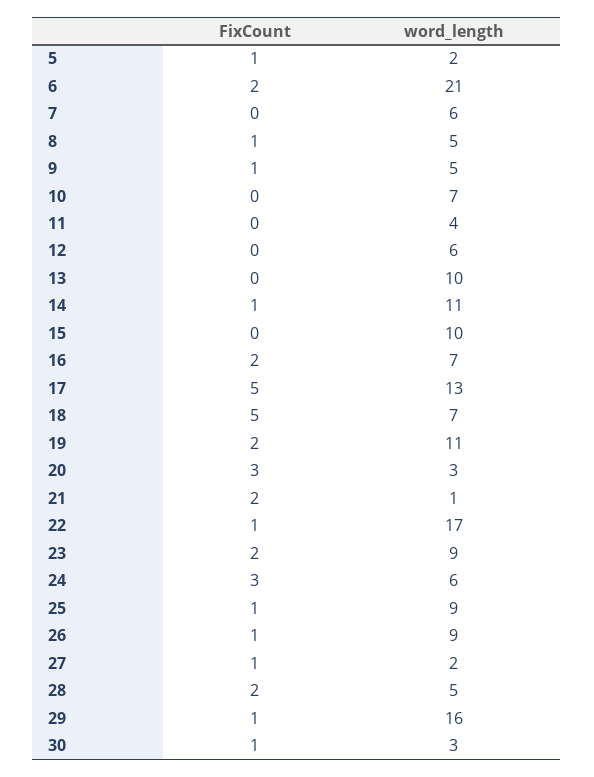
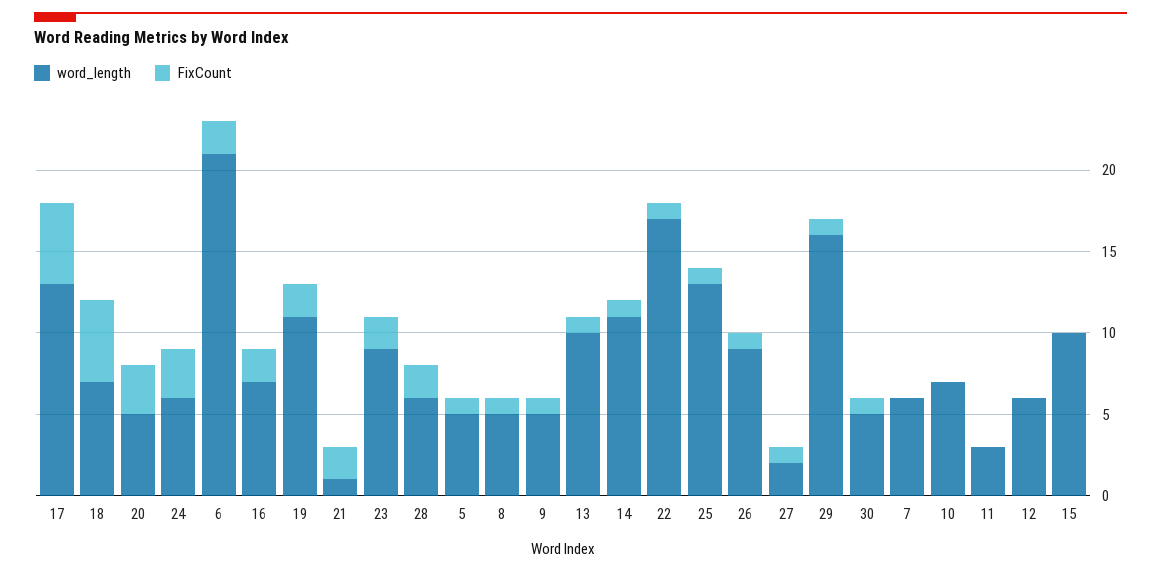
  {
    "FixCount": {
      "5": 1,
      "6": 2,
      "7": 0,
      "8": 1,
      "9": 1,
      "10": 0,
      "11": 0,
      "12": 0,
-     "13": 0,
+     "13": 1,
      "14": 1,
      "15": 0,
      "16": 2,
      "17": 5,
      "18": 5,
      "19": 2,
      "20": 3,
      "21": 2,
      "22": 1,
      "23": 2,
      "24": 3,
      "25": 1,
      "26": 1,
      "27": 1,
      "28": 2,
      "29": 1,
      "30": 1
    },
    "word_length": {
-     "5": 2,
+     "5": 5,
      "6": 21,
      "7": 6,
      "8": 5,
      "9": 5,
      "10": 7,
-     "11": 4,
+     "11": 3,
      "12": 6,
      "13": 10,
      "14": 11,
      "15": 10,
      "16": 7,
      "17": 13,
      "18": 7,
      "19": 11,
-     "20": 3,
+     "20": 5,
      "21": 1,
      "22": 17,
      "23": 9,
      "24": 6,
-     "25": 9,
+     "25": 13,
      "26": 9,
      "27": 2,
-     "28": 5,
+     "28": 6,
      "29": 16,
-     "30": 3
+     "30": 5
    }
  }

